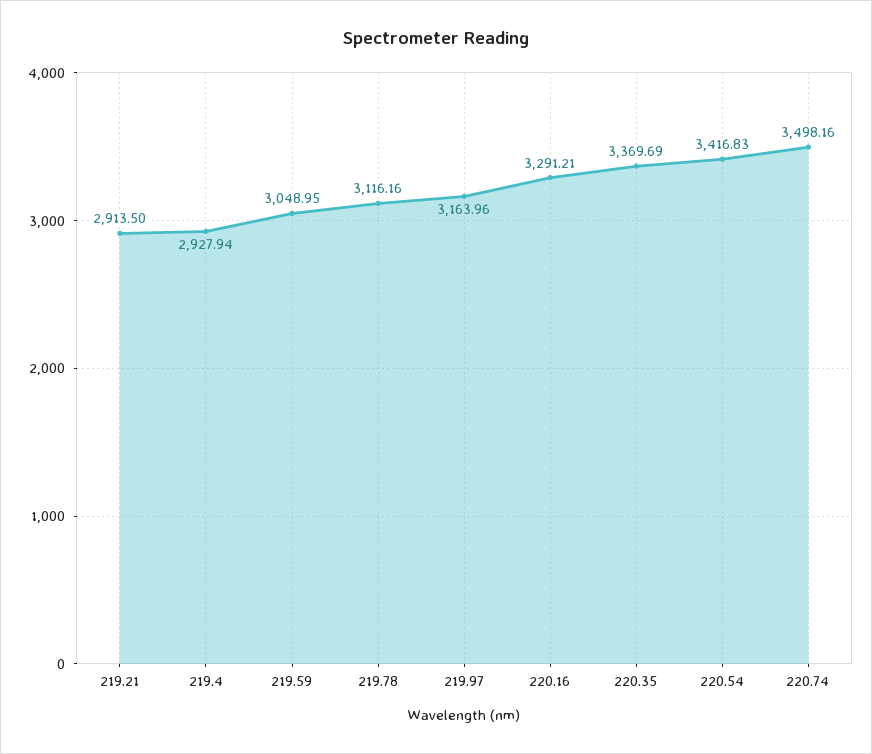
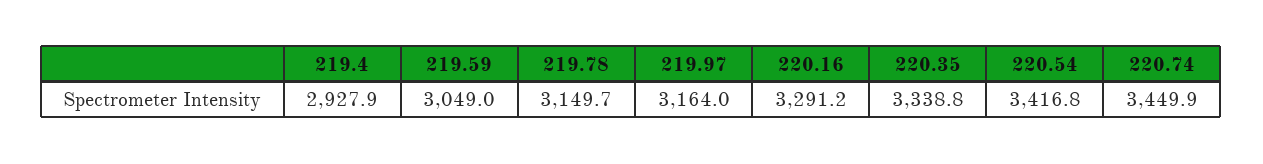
  {
-   "219.21": 2913.5,
    "219.4": 2927.94,
    "219.59": 3048.95,
-   "219.78": 3116.16,
+   "219.78": 3149.7,
    "219.97": 3163.96,
    "220.16": 3291.21,
-   "220.35": 3369.69,
+   "220.35": 3338.8,
    "220.54": 3416.83,
-   "220.74": 3498.16
+   "220.74": 3449.9
  }

